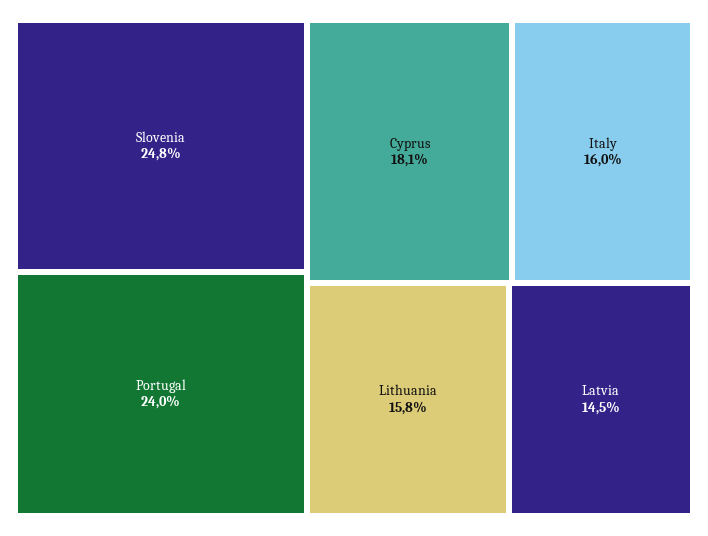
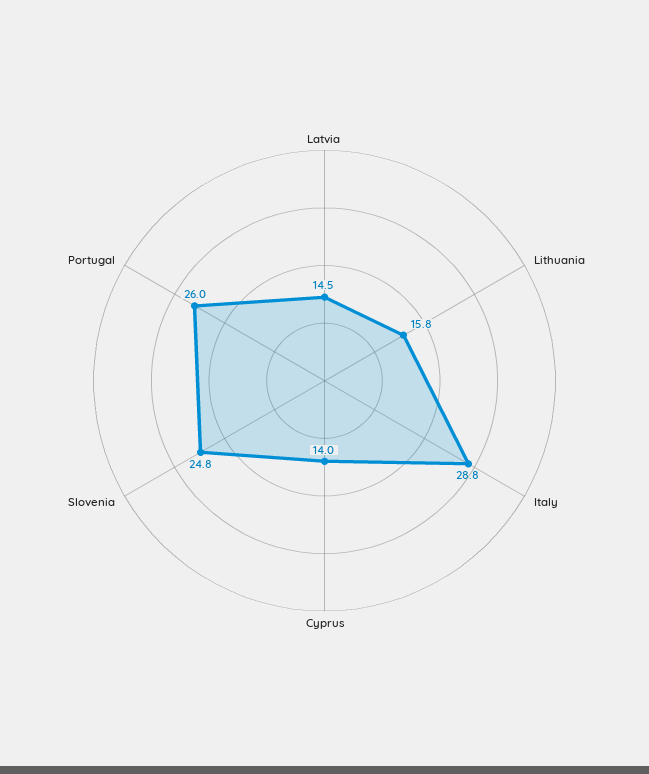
  {
    "Slovenia": 24.8,
-   "Portugal": 24,
+   "Portugal": 26,
-   "Cyprus": 18.1,
+   "Cyprus": 14,
-   "Italy": 16,
+   "Italy": 28.8,
    "Lithuania": 15.8,
    "Latvia": 14.5
  }

